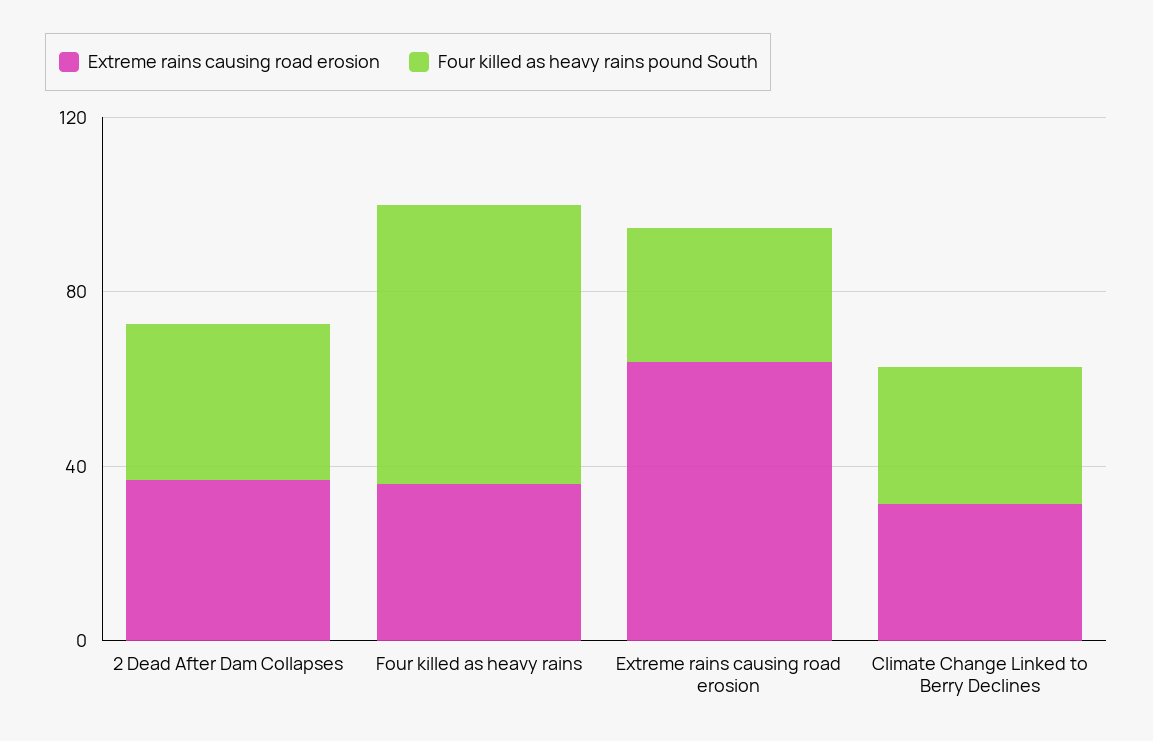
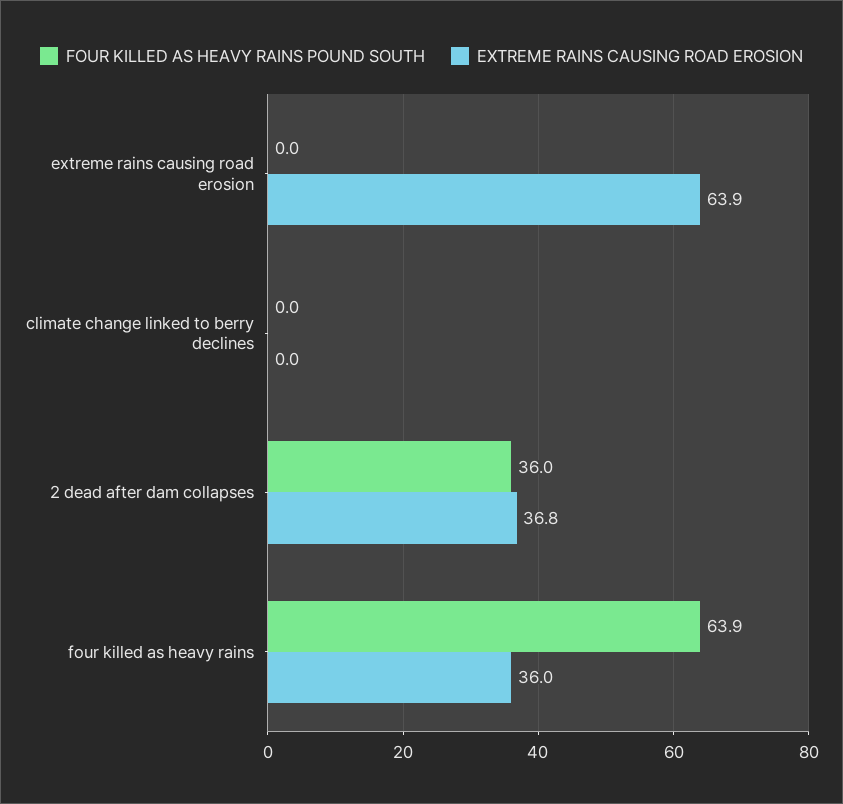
  {
    "Extreme rains causing road erosion": {
      "2 Dead After Dam Collapses": 36.8,
      "Four killed as heavy rains": 36,
      "Extreme rains causing road erosion": 63.9,
-     "Climate Change Linked to Berry Declines": 30
+     "Climate Change Linked to Berry Declines": 0
    },
    "Four killed as heavy rains pound South": {
      "2 Dead After Dam Collapses": 36,
      "Four killed as heavy rains": 63.9,
-     "Extreme rains causing road erosion": 30,
+     "Extreme rains causing road erosion": 0,
-     "Climate Change Linked to Berry Declines": 30
+     "Climate Change Linked to Berry Declines": 0
    }
  }

